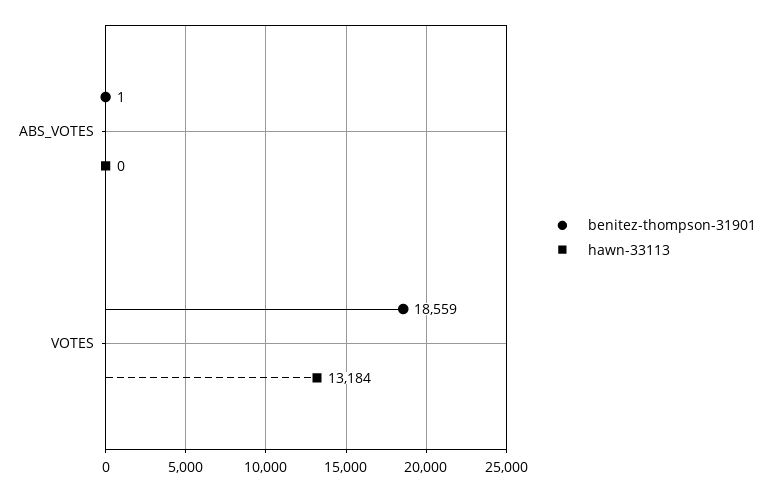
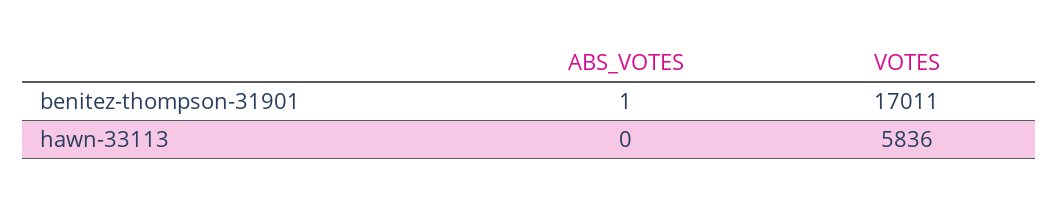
  {
    "benitez-thompson-31901": {
      "ABS_VOTES": 1,
-     "VOTES": 18559
+     "VOTES": 17011
    },
    "hawn-33113": {
      "ABS_VOTES": 0,
-     "VOTES": 13184
+     "VOTES": 5836
    }
  }

